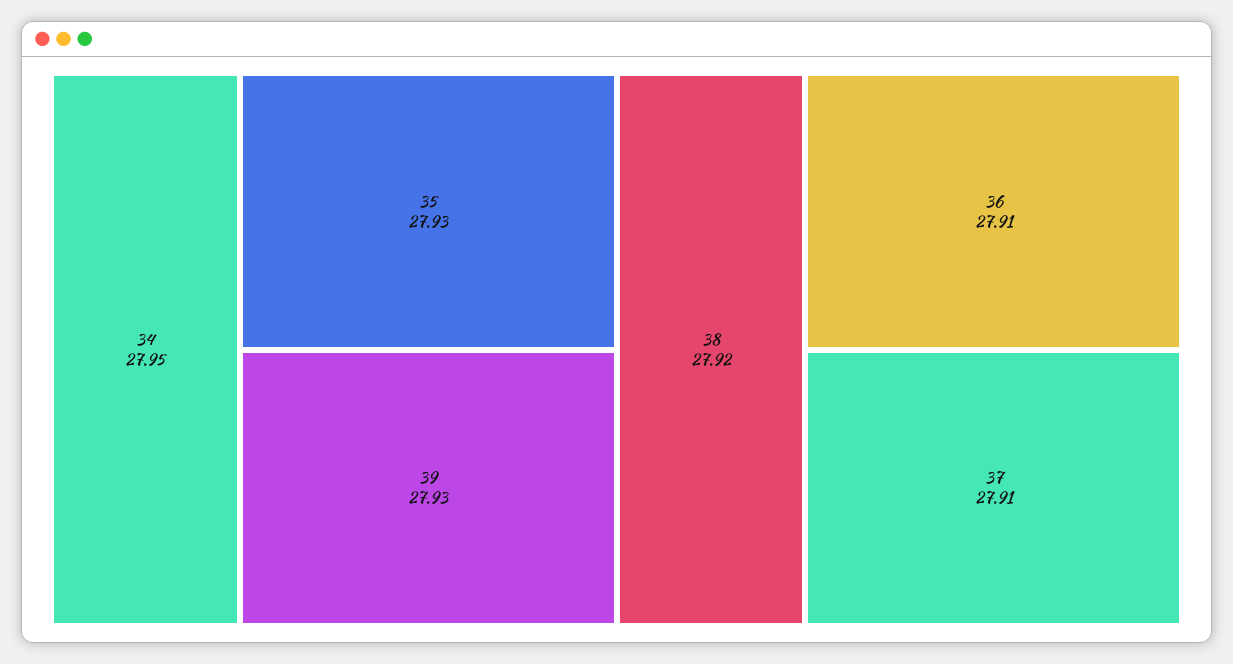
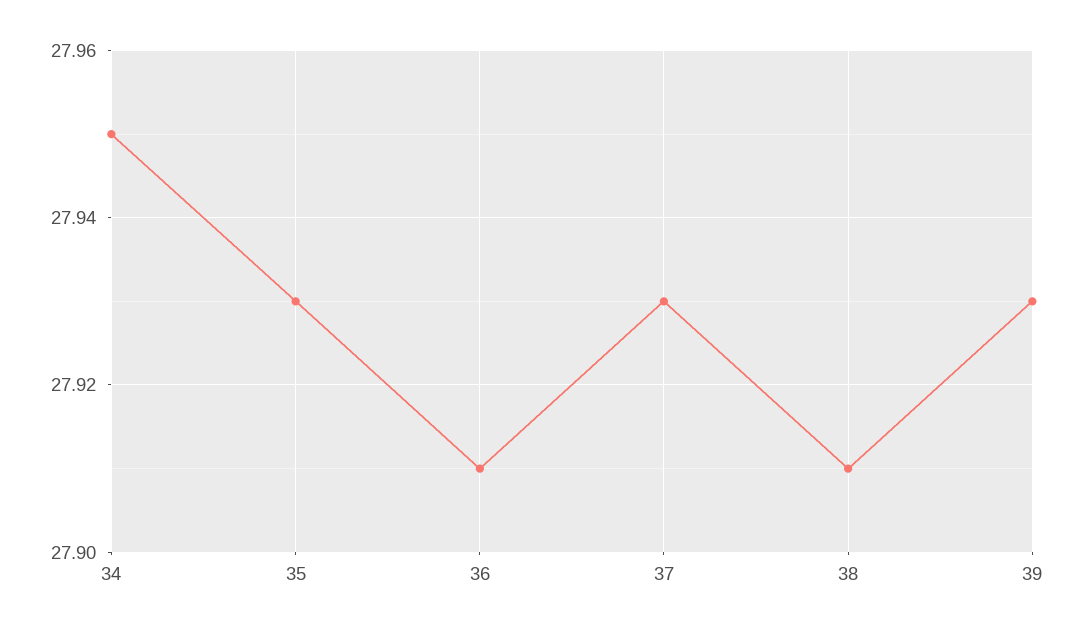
  {
    "34": 27.95,
    "35": 27.93,
    "39": 27.93,
-   "38": 27.92,
+   "38": 27.91,
    "36": 27.91,
-   "37": 27.91
+   "37": 27.93
  }

